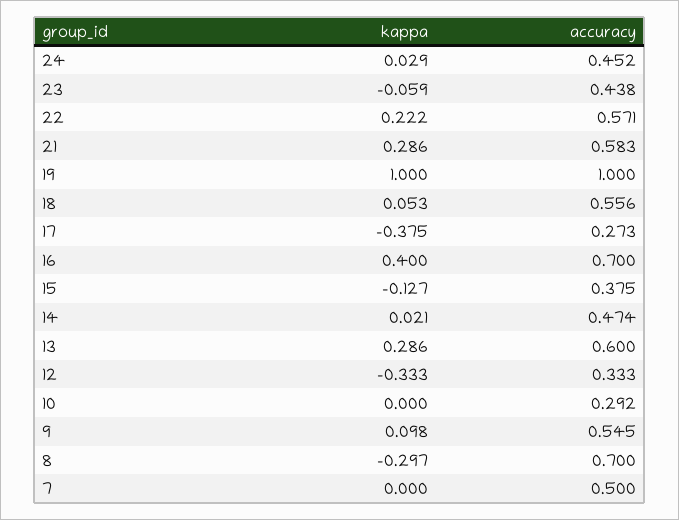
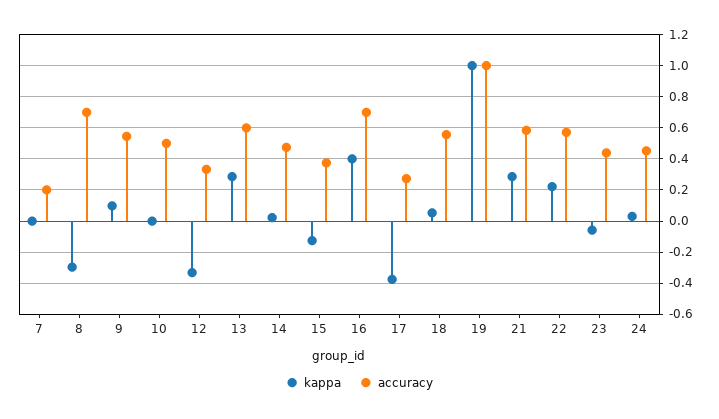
  {
    "kappa": {
      "24": 0.029,
      "23": -0.059,
      "22": 0.222,
      "21": 0.286,
      "19": 1,
      "18": 0.053,
      "17": -0.375,
      "16": 0.4,
      "15": -0.127,
      "14": 0.021,
      "13": 0.286,
      "12": -0.333,
      "10": 0,
      "9": 0.098,
      "8": -0.297,
      "7": 0
    },
    "accuracy": {
      "24": 0.452,
      "23": 0.438,
      "22": 0.571,
      "21": 0.583,
      "19": 1,
      "18": 0.556,
      "17": 0.273,
      "16": 0.7,
      "15": 0.375,
      "14": 0.474,
      "13": 0.6,
      "12": 0.333,
-     "10": 0.292,
+     "10": 0.5,
      "9": 0.545,
      "8": 0.7,
-     "7": 0.5
+     "7": 0.2
    }
  }

